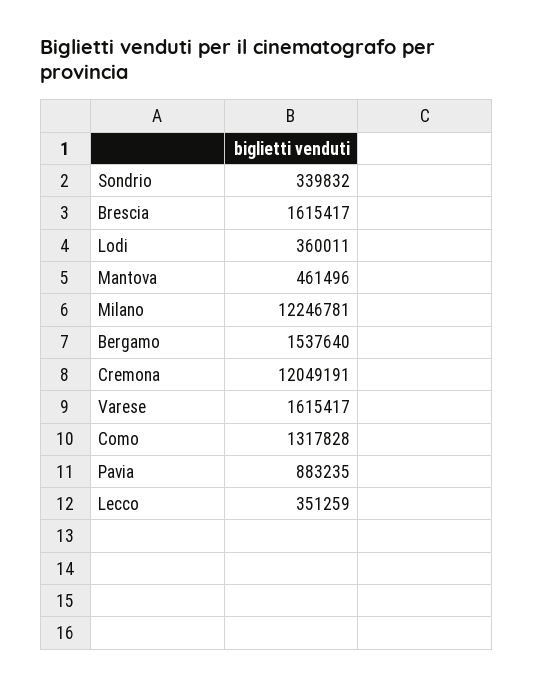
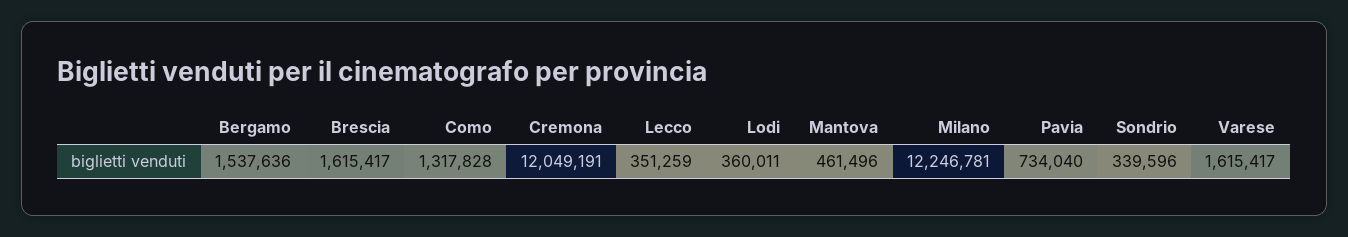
  {
-   "Sondrio": 339832,
+   "Sondrio": 339596,
    "Brescia": 1615417,
    "Lodi": 360011,
    "Mantova": 461496,
    "Milano": 12246781,
-   "Bergamo": 1537640,
+   "Bergamo": 1537636,
    "Cremona": 12049191,
    "Varese": 1615417,
    "Como": 1317828,
-   "Pavia": 883235,
+   "Pavia": 734040,
    "Lecco": 351259
  }

